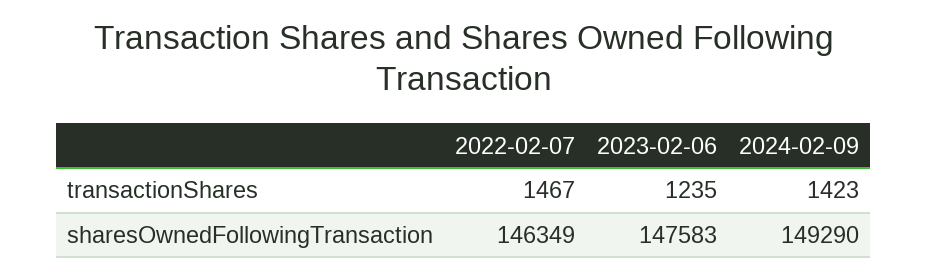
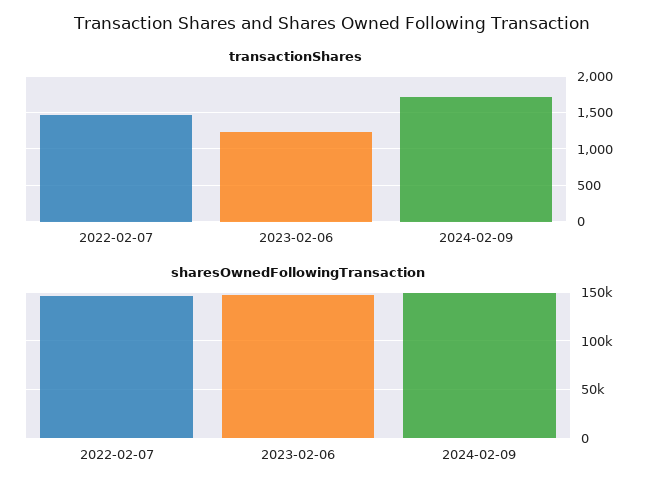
  {
    "transactionShares": {
      "2022-02-07": 1467,
      "2023-02-06": 1235,
-     "2024-02-09": 1423
+     "2024-02-09": 1700
    },
    "sharesOwnedFollowingTransaction": {
      "2022-02-07": 146349,
      "2023-02-06": 147583,
      "2024-02-09": 149290
    }
  }

